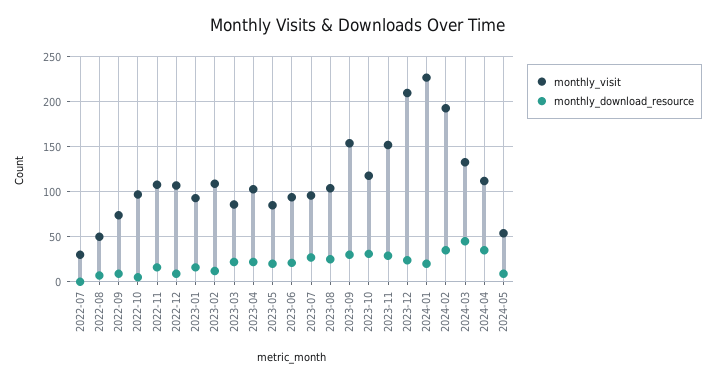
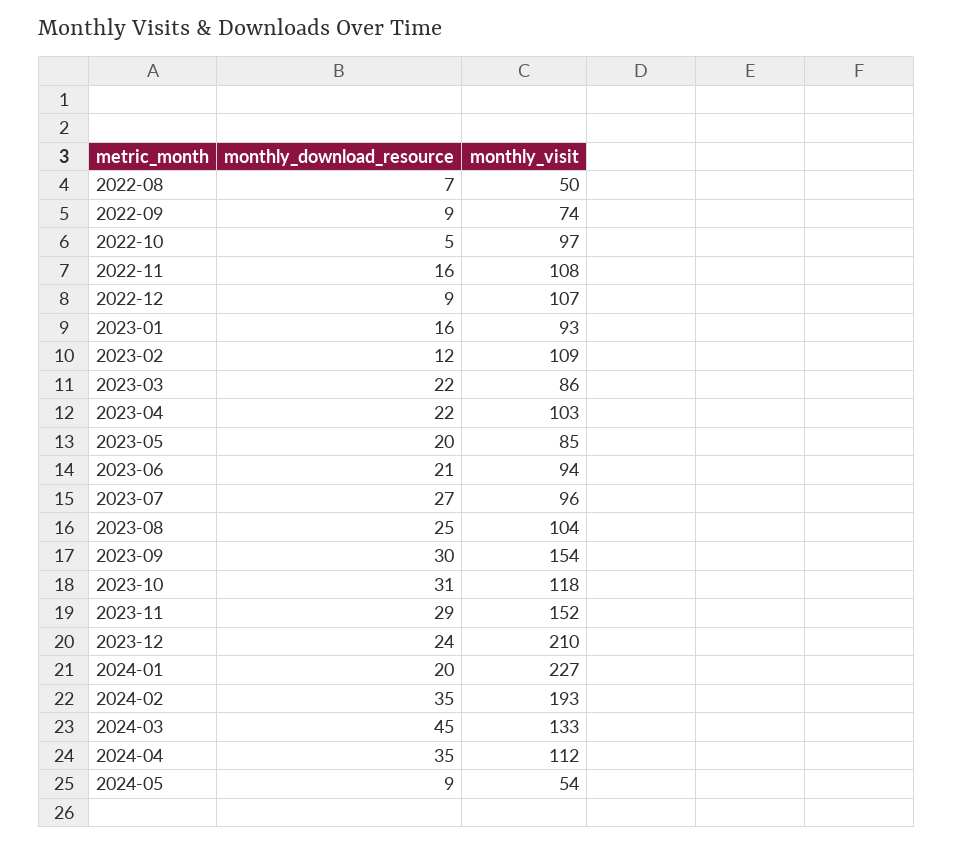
  {
    "monthly_visit": {
-     "2022-07": 30,
      "2022-08": 50,
      "2022-09": 74,
      "2022-10": 97,
      "2022-11": 108,
      "2022-12": 107,
      "2023-01": 93,
      "2023-02": 109,
      "2023-03": 86,
      "2023-04": 103,
      "2023-05": 85,
      "2023-06": 94,
      "2023-07": 96,
      "2023-08": 104,
      "2023-09": 154,
      "2023-10": 118,
      "2023-11": 152,
      "2023-12": 210,
      "2024-01": 227,
      "2024-02": 193,
      "2024-03": 133,
      "2024-04": 112,
      "2024-05": 54
    },
    "monthly_download_resource": {
-     "2022-07": 0,
      "2022-08": 7,
      "2022-09": 9,
      "2022-10": 5,
      "2022-11": 16,
      "2022-12": 9,
      "2023-01": 16,
      "2023-02": 12,
      "2023-03": 22,
      "2023-04": 22,
      "2023-05": 20,
      "2023-06": 21,
      "2023-07": 27,
      "2023-08": 25,
      "2023-09": 30,
      "2023-10": 31,
      "2023-11": 29,
      "2023-12": 24,
      "2024-01": 20,
      "2024-02": 35,
      "2024-03": 45,
      "2024-04": 35,
      "2024-05": 9
    }
  }

